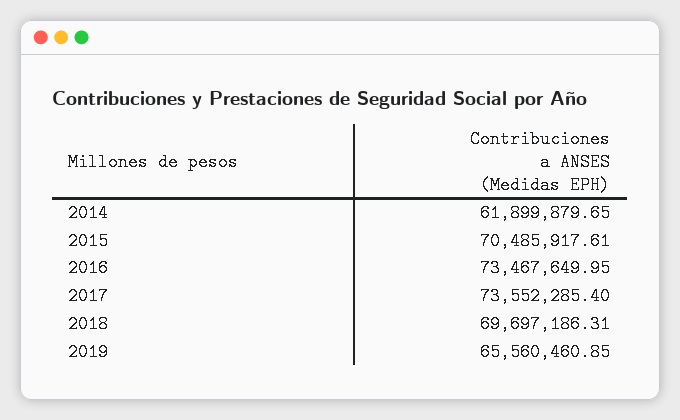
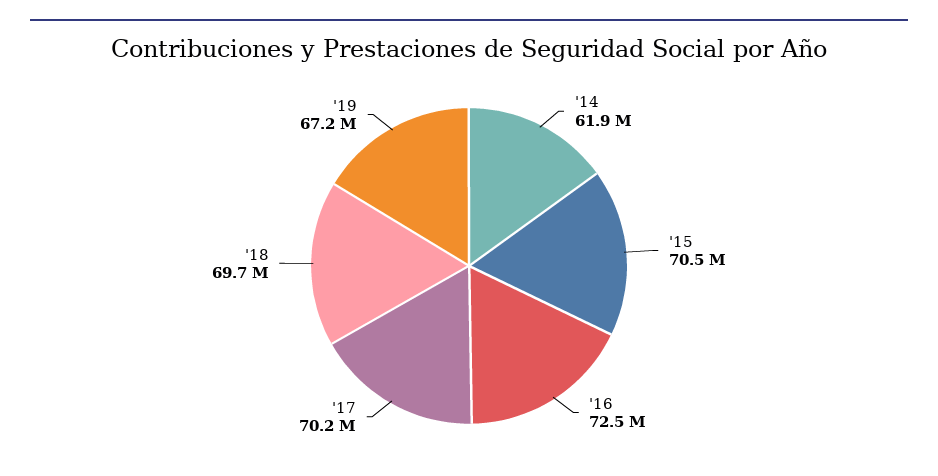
  {
    "2014": 61899879.65,
    "2015": 70485917.61,
-   "2016": 73467649.95,
+   "2016": 72500000,
-   "2017": 73552285.4,
+   "2017": 70200000,
    "2018": 69697186.31,
-   "2019": 65560460.85
+   "2019": 67200000
  }

